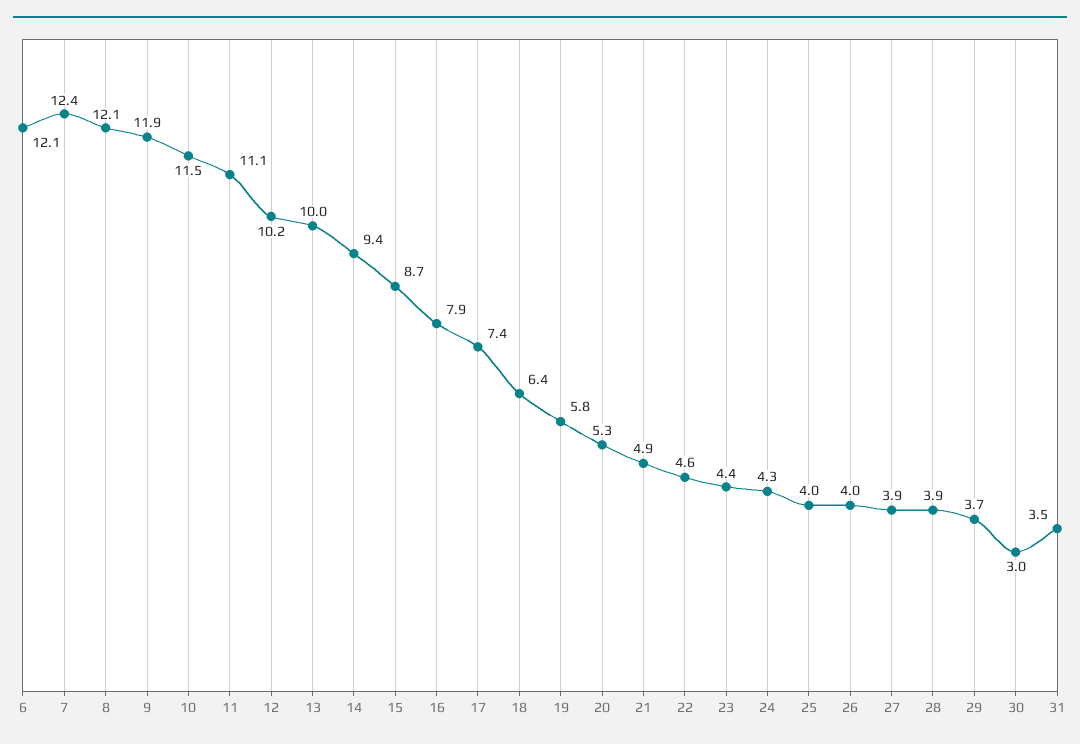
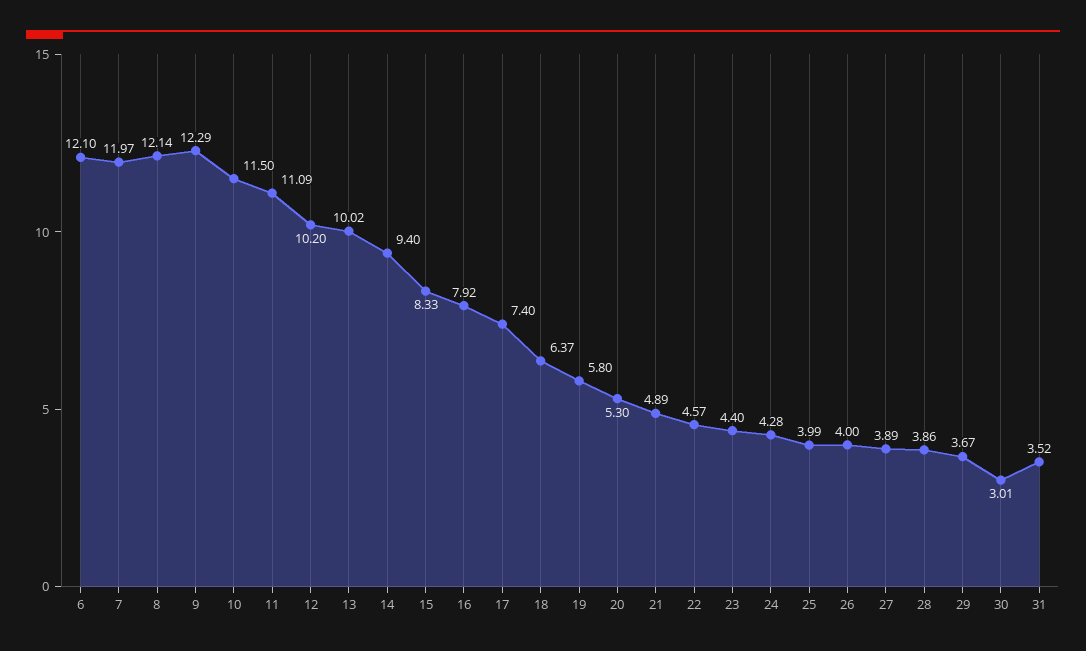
  {
    "6": 12.1,
-   "7": 12.4,
+   "7": 11.97,
    "8": 12.14,
-   "9": 11.9,
+   "9": 12.29,
    "10": 11.5,
    "11": 11.09,
    "12": 10.2,
    "13": 10.02,
    "14": 9.4,
-   "15": 8.7,
+   "15": 8.33,
    "16": 7.92,
    "17": 7.4,
    "18": 6.37,
    "19": 5.8,
    "20": 5.3,
    "21": 4.89,
    "22": 4.57,
    "23": 4.4,
    "24": 4.28,
    "25": 3.99,
    "26": 4,
    "27": 3.89,
    "28": 3.86,
    "29": 3.67,
    "30": 3.01,
    "31": 3.52
  }

